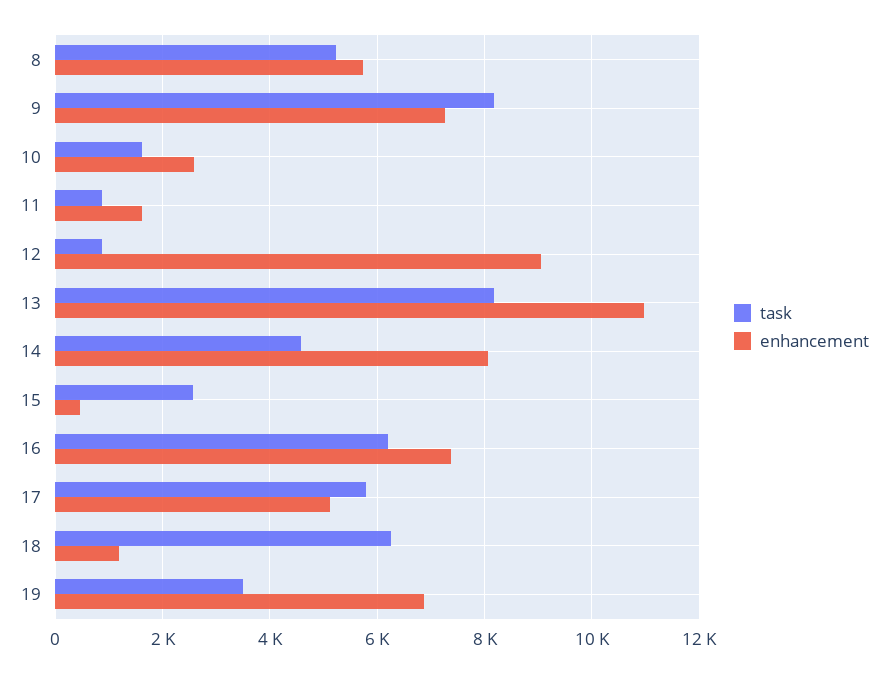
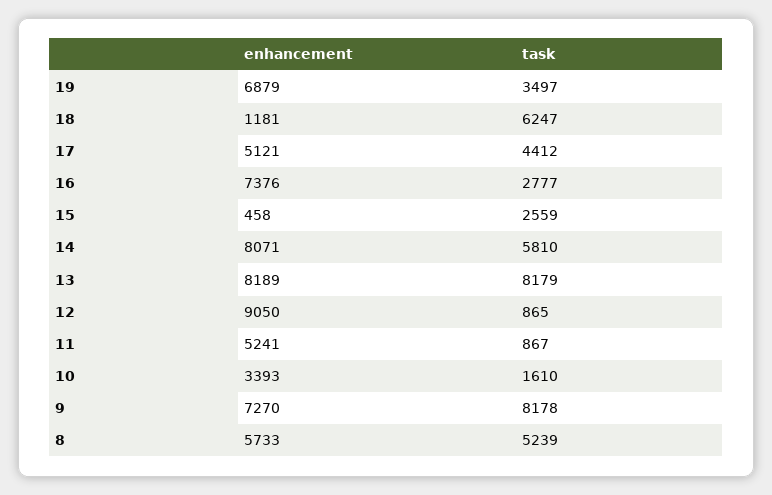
  {
    "task": {
      "8": 5239,
      "9": 8178,
      "10": 1610,
      "11": 867,
      "12": 865,
      "13": 8179,
-     "14": 4600,
+     "14": 5810,
      "15": 2559,
-     "16": 6200,
+     "16": 2777,
-     "17": 5800,
+     "17": 4412,
      "18": 6247,
      "19": 3497
    },
    "enhancement": {
      "8": 5733,
      "9": 7270,
-     "10": 2600,
+     "10": 3393,
-     "11": 1600,
+     "11": 5241,
      "12": 9050,
-     "13": 11000,
+     "13": 8189,
      "14": 8071,
      "15": 458,
      "16": 7376,
      "17": 5121,
      "18": 1181,
      "19": 6879
    }
  }

